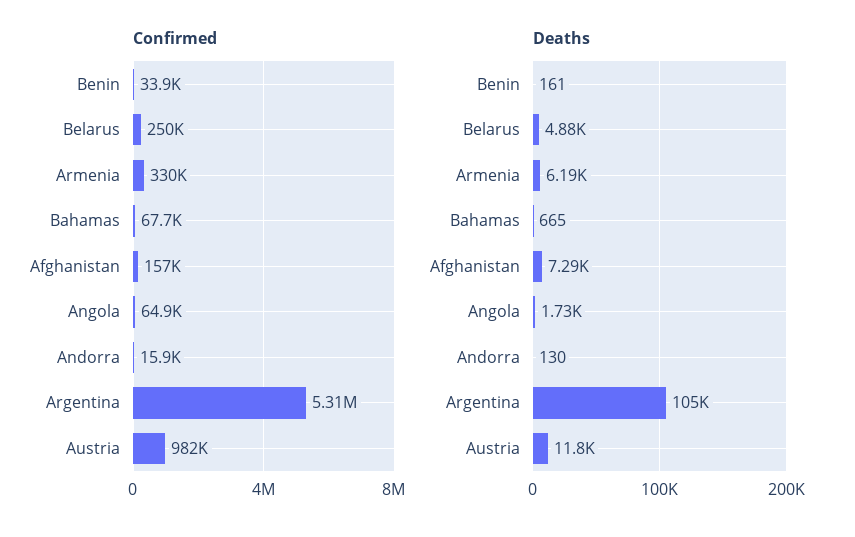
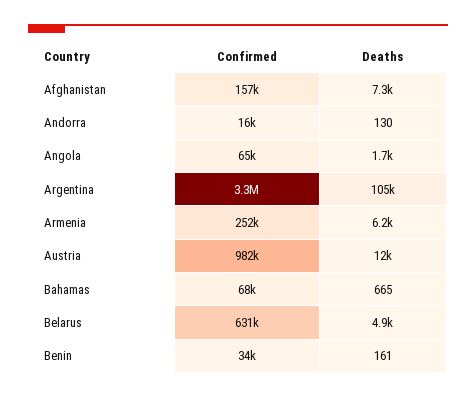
  {
    "Confirmed": {
      "Benin": 33900,
-     "Belarus": 250000,
+     "Belarus": 631000,
-     "Armenia": 330000,
+     "Armenia": 252000,
      "Bahamas": 67700,
      "Afghanistan": 157000,
      "Angola": 64900,
      "Andorra": 15900,
-     "Argentina": 5310000,
+     "Argentina": 3300000,
      "Austria": 982000
    },
    "Deaths": {
      "Benin": 161,
      "Belarus": 4880,
      "Armenia": 6190,
      "Bahamas": 665,
      "Afghanistan": 7290,
      "Angola": 1730,
      "Andorra": 130,
      "Argentina": 105000,
      "Austria": 11800
    }
  }

